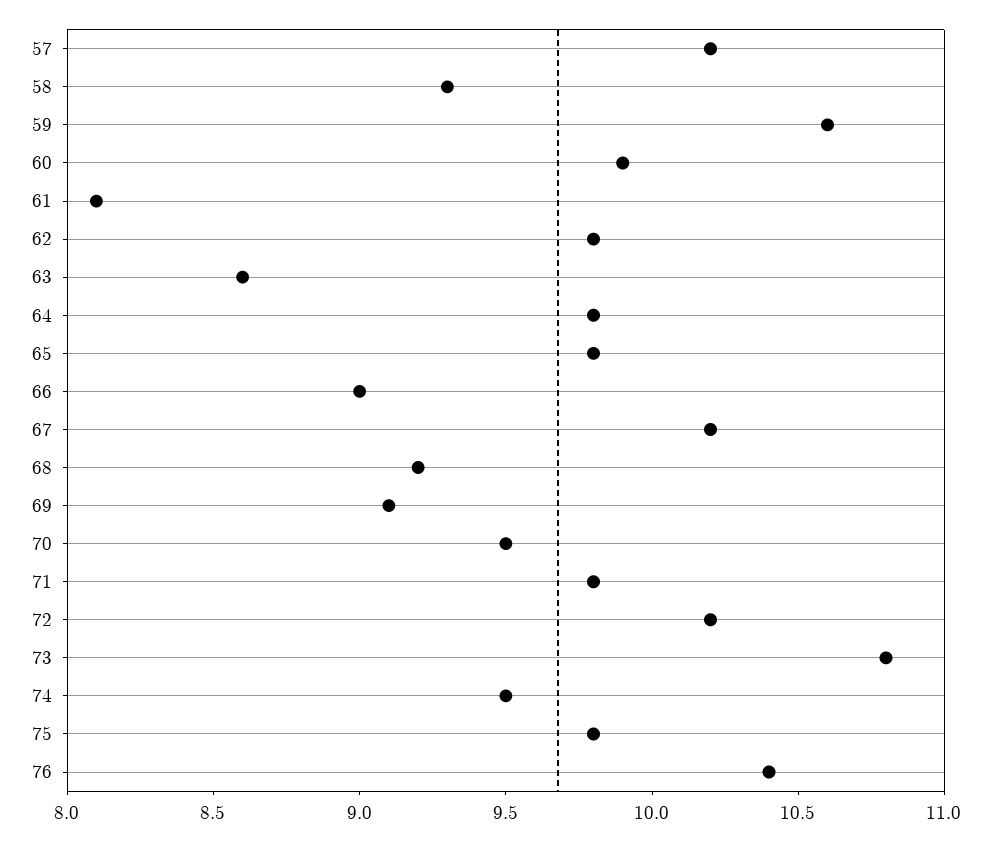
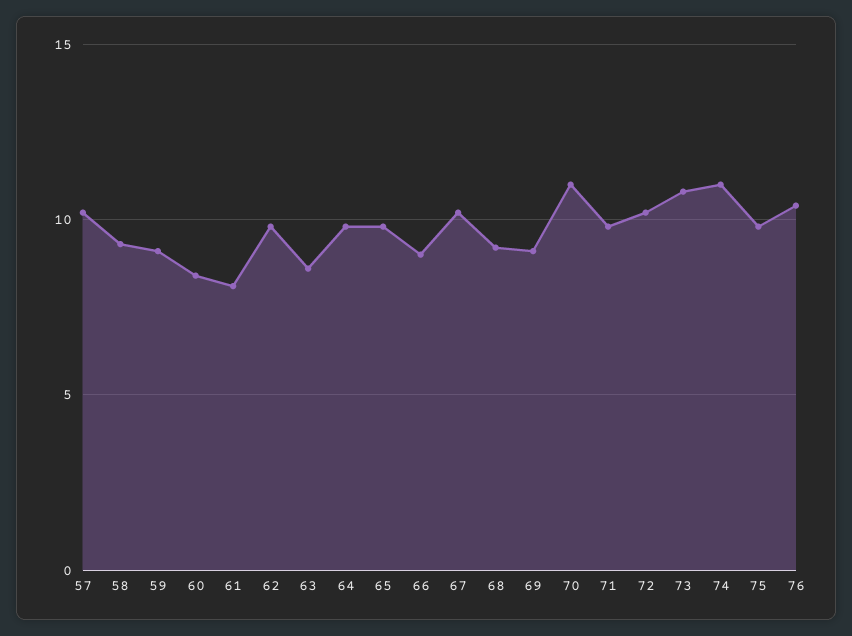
  {
    "57": 10.2,
    "58": 9.3,
-   "59": 10.6,
+   "59": 9,
-   "60": 9.9,
+   "60": 8.5,
    "61": 8.1,
    "62": 9.8,
    "63": 8.6,
    "64": 9.8,
    "65": 9.8,
    "66": 9,
    "67": 10.2,
    "68": 9.2,
    "69": 9.1,
-   "70": 9.5,
+   "70": 11,
    "71": 9.8,
    "72": 10.2,
    "73": 10.8,
-   "74": 9.5,
+   "74": 11,
    "75": 9.8,
    "76": 10.4
  }

